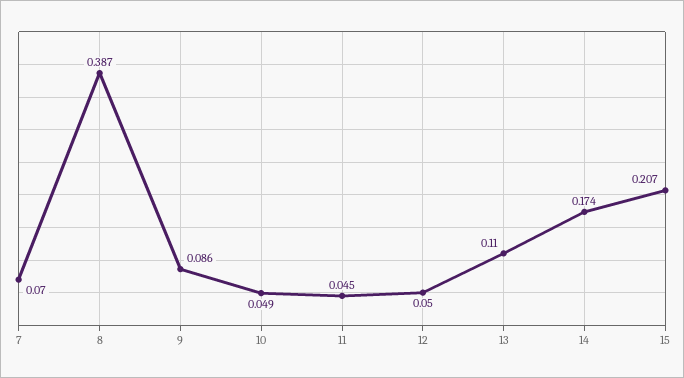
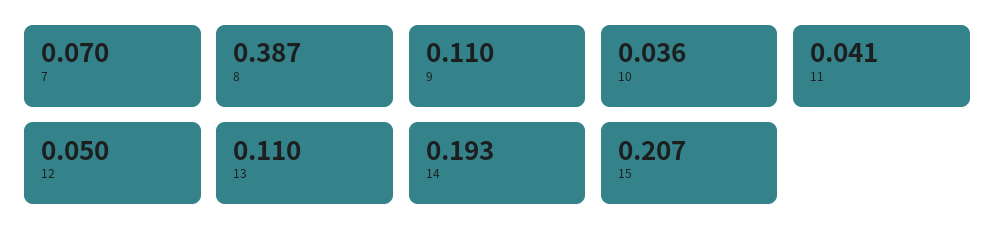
  {
    "7": 0.07,
    "8": 0.387,
-   "9": 0.086,
+   "9": 0.11,
-   "10": 0.049,
+   "10": 0.036,
-   "11": 0.045,
+   "11": 0.041,
    "12": 0.05,
    "13": 0.11,
-   "14": 0.174,
+   "14": 0.193,
    "15": 0.207
  }

